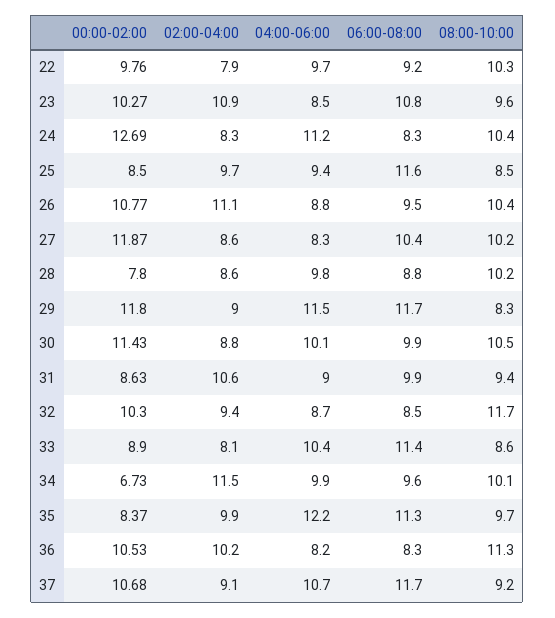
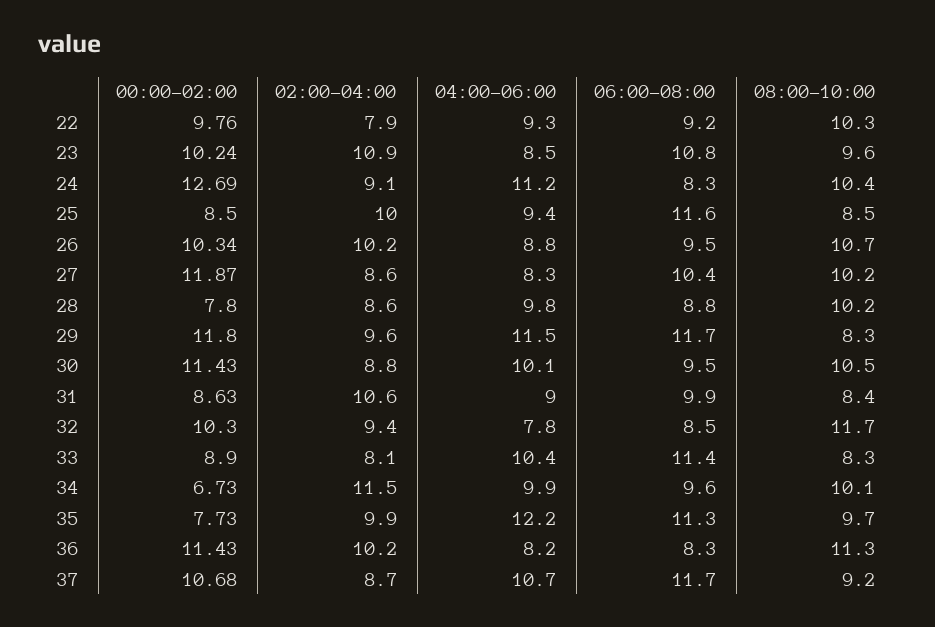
  {
    "00:00-02:00": {
      "22": 9.76,
-     "23": 10.27,
+     "23": 10.24,
      "24": 12.69,
      "25": 8.5,
-     "26": 10.77,
+     "26": 10.34,
      "27": 11.87,
      "28": 7.8,
      "29": 11.8,
      "30": 11.43,
      "31": 8.63,
      "32": 10.3,
      "33": 8.9,
      "34": 6.73,
-     "35": 8.37,
+     "35": 7.73,
-     "36": 10.53,
+     "36": 11.43,
      "37": 10.68
    },
    "02:00-04:00": {
      "22": 7.9,
      "23": 10.9,
-     "24": 8.3,
+     "24": 9.1,
-     "25": 9.7,
+     "25": 10,
-     "26": 11.1,
+     "26": 10.2,
      "27": 8.6,
      "28": 8.6,
-     "29": 9,
+     "29": 9.6,
      "30": 8.8,
      "31": 10.6,
      "32": 9.4,
      "33": 8.1,
      "34": 11.5,
      "35": 9.9,
      "36": 10.2,
-     "37": 9.1
+     "37": 8.7
    },
    "04:00-06:00": {
-     "22": 9.7,
+     "22": 9.3,
      "23": 8.5,
      "24": 11.2,
      "25": 9.4,
      "26": 8.8,
      "27": 8.3,
      "28": 9.8,
      "29": 11.5,
      "30": 10.1,
      "31": 9,
-     "32": 8.7,
+     "32": 7.8,
      "33": 10.4,
      "34": 9.9,
      "35": 12.2,
      "36": 8.2,
      "37": 10.7
    },
    "06:00-08:00": {
      "22": 9.2,
      "23": 10.8,
      "24": 8.3,
      "25": 11.6,
      "26": 9.5,
      "27": 10.4,
      "28": 8.8,
      "29": 11.7,
-     "30": 9.9,
+     "30": 9.5,
      "31": 9.9,
      "32": 8.5,
      "33": 11.4,
      "34": 9.6,
      "35": 11.3,
      "36": 8.3,
      "37": 11.7
    },
    "08:00-10:00": {
      "22": 10.3,
      "23": 9.6,
      "24": 10.4,
      "25": 8.5,
-     "26": 10.4,
+     "26": 10.7,
      "27": 10.2,
      "28": 10.2,
      "29": 8.3,
      "30": 10.5,
-     "31": 9.4,
+     "31": 8.4,
      "32": 11.7,
-     "33": 8.6,
+     "33": 8.3,
      "34": 10.1,
      "35": 9.7,
      "36": 11.3,
      "37": 9.2
    }
  }

